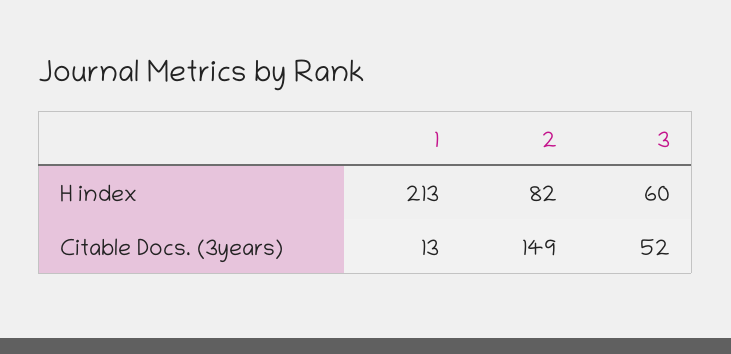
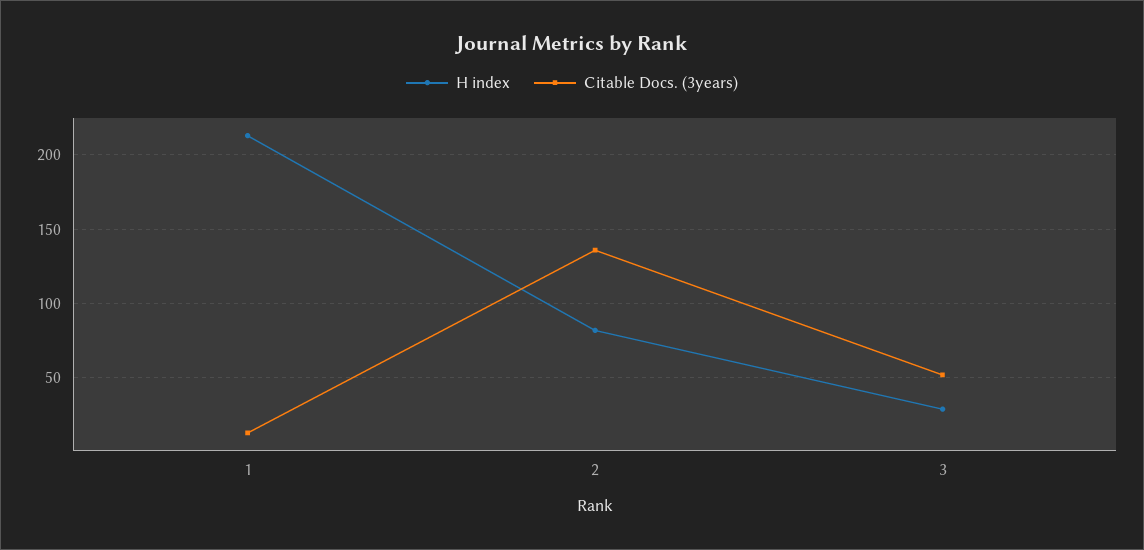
  {
    "H index": {
      "1": 213,
      "2": 82,
-     "3": 60
+     "3": 30
    },
    "Citable Docs. (3years)": {
      "1": 13,
-     "2": 149,
+     "2": 135,
      "3": 52
    }
  }

